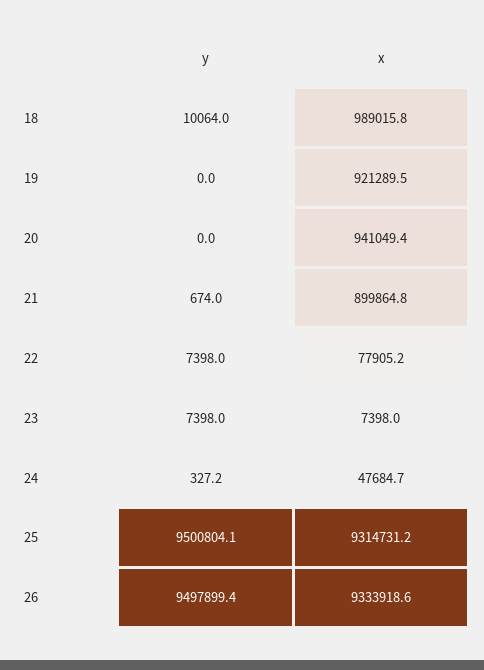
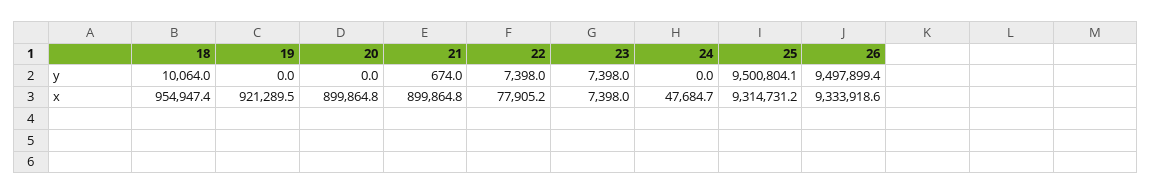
  {
    "y": {
      "18": 10064,
      "19": 0,
      "20": 0,
      "21": 674,
      "22": 7398,
      "23": 7398,
-     "24": 327.2,
+     "24": 0,
      "25": 9500804.1,
      "26": 9497899.4
    },
    "x": {
-     "18": 989015.8,
+     "18": 954947.4,
      "19": 921289.5,
-     "20": 941049.4,
+     "20": 899864.8,
      "21": 899864.8,
      "22": 77905.2,
      "23": 7398,
      "24": 47684.7,
      "25": 9314731.2,
      "26": 9333918.6
    }
  }

